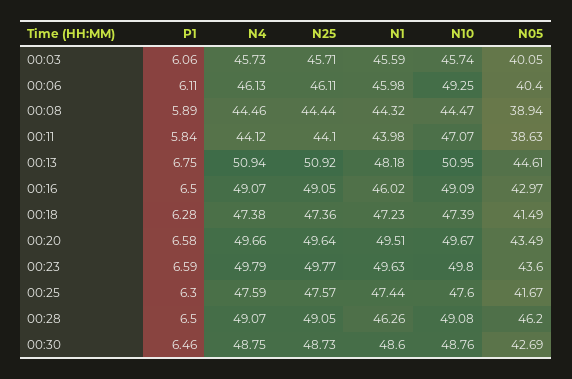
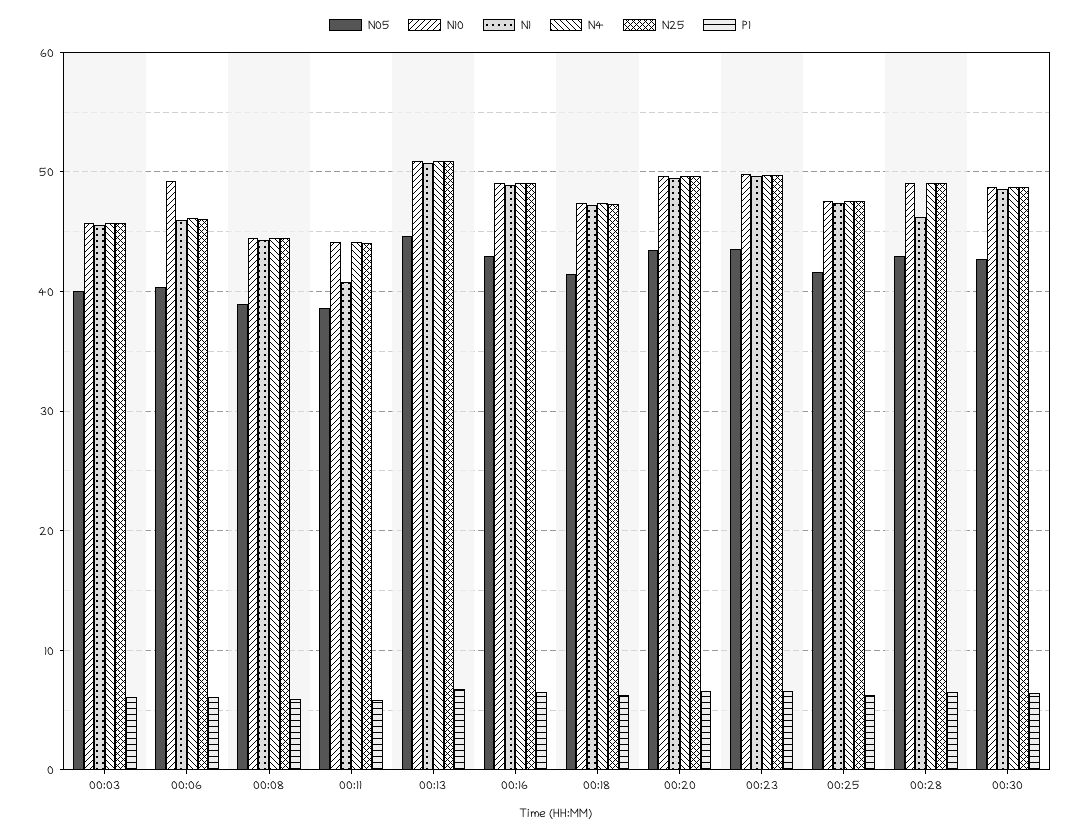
  {
    "P1": {
      "00:03": 6.06,
      "00:06": 6.11,
      "00:08": 5.89,
      "00:11": 5.84,
      "00:13": 6.75,
      "00:16": 6.5,
      "00:18": 6.28,
      "00:20": 6.58,
      "00:23": 6.59,
      "00:25": 6.3,
      "00:28": 6.5,
      "00:30": 6.46
    },
    "N4": {
      "00:03": 45.73,
      "00:06": 46.13,
      "00:08": 44.46,
      "00:11": 44.12,
      "00:13": 50.94,
      "00:16": 49.07,
      "00:18": 47.38,
      "00:20": 49.66,
      "00:23": 49.79,
      "00:25": 47.59,
      "00:28": 49.07,
      "00:30": 48.75
    },
    "N25": {
      "00:03": 45.71,
      "00:06": 46.11,
      "00:08": 44.44,
      "00:11": 44.1,
      "00:13": 50.92,
      "00:16": 49.05,
      "00:18": 47.36,
      "00:20": 49.64,
      "00:23": 49.77,
      "00:25": 47.57,
      "00:28": 49.05,
      "00:30": 48.73
    },
    "N1": {
      "00:03": 45.59,
      "00:06": 45.98,
      "00:08": 44.32,
-     "00:11": 43.98,
+     "00:11": 41,
-     "00:13": 48.18,
+     "00:13": 51,
-     "00:16": 46.02,
+     "00:16": 49,
      "00:18": 47.23,
      "00:20": 49.51,
      "00:23": 49.63,
      "00:25": 47.44,
      "00:28": 46.26,
      "00:30": 48.6
    },
    "N10": {
      "00:03": 45.74,
      "00:06": 49.25,
      "00:08": 44.47,
-     "00:11": 47.07,
+     "00:11": 44,
      "00:13": 50.95,
      "00:16": 49.09,
      "00:18": 47.39,
      "00:20": 49.67,
      "00:23": 49.8,
      "00:25": 47.6,
      "00:28": 49.08,
      "00:30": 48.76
    },
    "N05": {
      "00:03": 40.05,
      "00:06": 40.4,
      "00:08": 38.94,
      "00:11": 38.63,
      "00:13": 44.61,
      "00:16": 42.97,
      "00:18": 41.49,
      "00:20": 43.49,
      "00:23": 43.6,
      "00:25": 41.67,
-     "00:28": 46.2,
+     "00:28": 43,
      "00:30": 42.69
    }
  }

